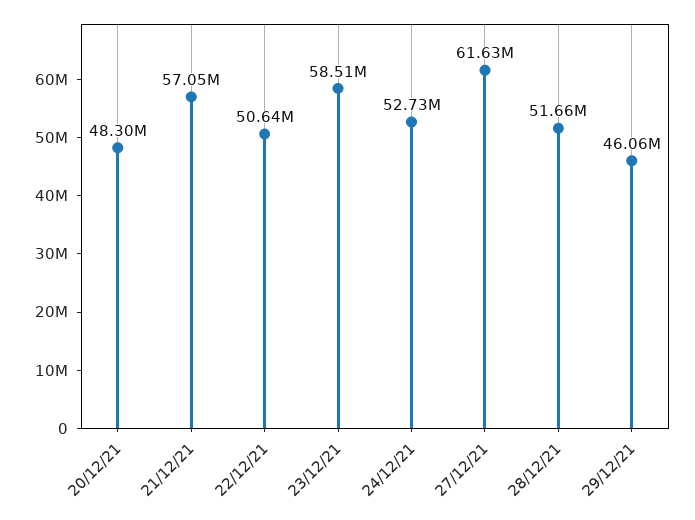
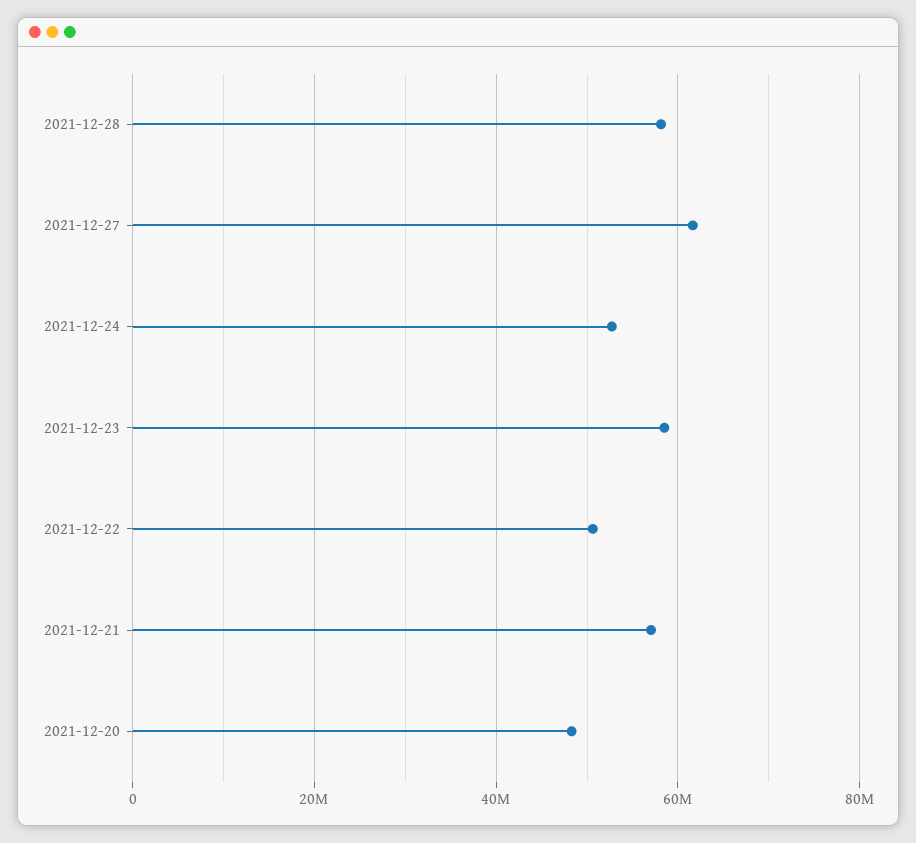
  {
    "20/12/21": 48300000,
    "21/12/21": 57050000,
    "22/12/21": 50640000,
    "23/12/21": 58510000,
    "24/12/21": 52730000,
    "27/12/21": 61630000,
-   "28/12/21": 51660000,
+   "28/12/21": 58000000
-   "29/12/21": 46060000
  }

